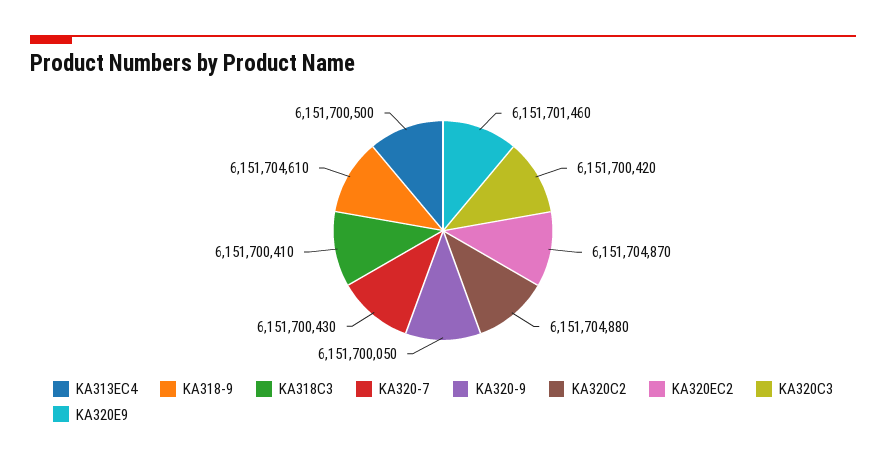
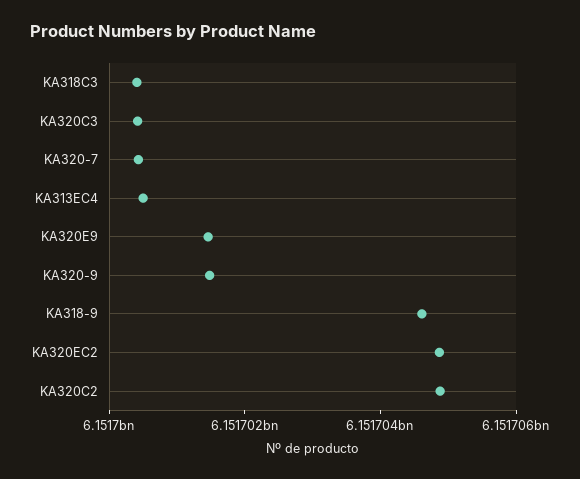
  {
    "KA313EC4": 6151700500,
    "KA318-9": 6151704610,
    "KA318C3": 6151700410,
    "KA320-7": 6151700430,
-   "KA320-9": 6151700050,
+   "KA320-9": 6151701500,
    "KA320C2": 6151704880,
    "KA320EC2": 6151704870,
    "KA320C3": 6151700420,
    "KA320E9": 6151701460
  }

